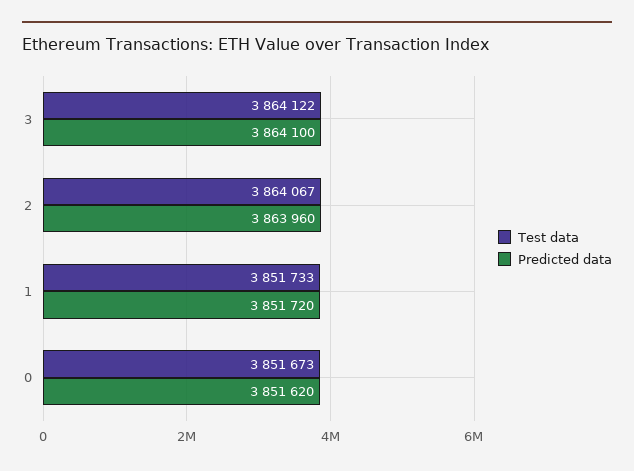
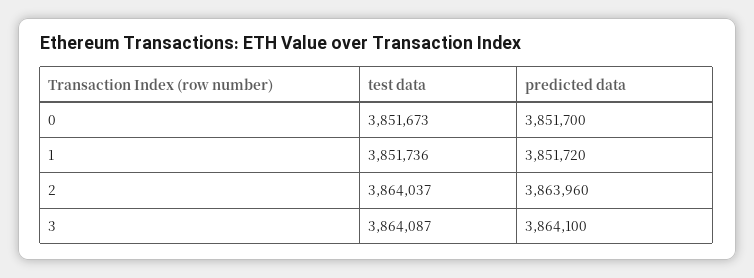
  {
    "Test data": {
-     "3": 3864122,
+     "3": 3864087,
-     "2": 3864067,
+     "2": 3864037,
-     "1": 3851733,
+     "1": 3851736,
      "0": 3851673
    },
    "Predicted data": {
      "3": 3864100,
      "2": 3863960,
      "1": 3851720,
-     "0": 3851620
+     "0": 3851700
    }
  }

